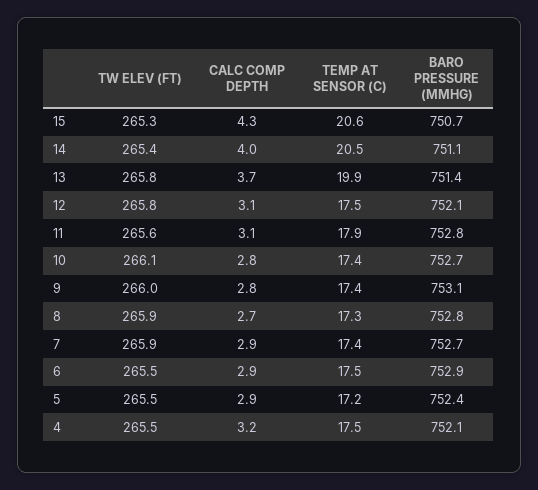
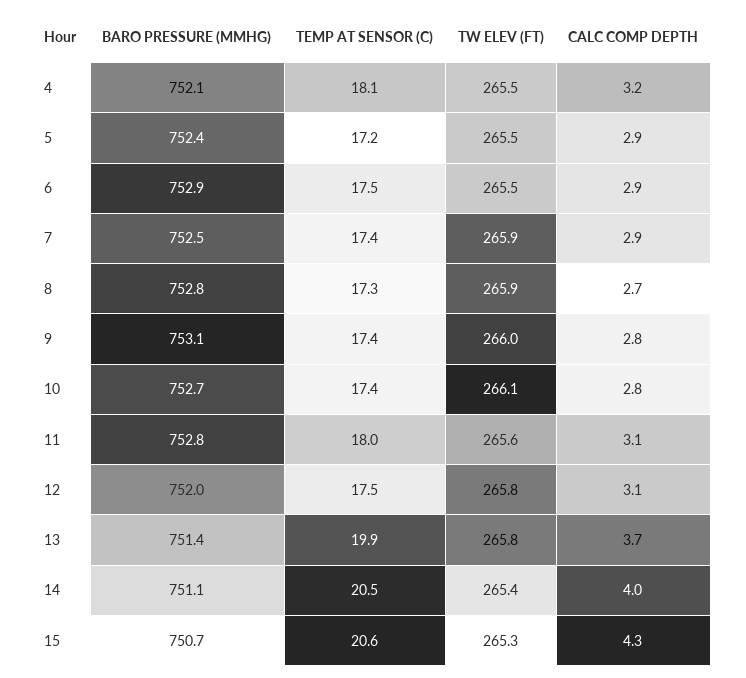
  {
    "TW ELEV (FT)": {
      "15": 265.3,
      "14": 265.4,
      "13": 265.8,
      "12": 265.8,
      "11": 265.6,
      "10": 266.1,
      "9": 266,
      "8": 265.9,
      "7": 265.9,
      "6": 265.5,
      "5": 265.5,
      "4": 265.5
    },
    "CALC COMP DEPTH": {
      "15": 4.3,
      "14": 4,
      "13": 3.7,
      "12": 3.1,
      "11": 3.1,
      "10": 2.8,
      "9": 2.8,
      "8": 2.7,
      "7": 2.9,
      "6": 2.9,
      "5": 2.9,
      "4": 3.2
    },
    "TEMP AT SENSOR (C)": {
      "15": 20.6,
      "14": 20.5,
      "13": 19.9,
      "12": 17.5,
-     "11": 17.9,
+     "11": 18,
      "10": 17.4,
      "9": 17.4,
      "8": 17.3,
      "7": 17.4,
      "6": 17.5,
      "5": 17.2,
-     "4": 17.5
+     "4": 18.1
    },
    "BARO PRESSURE (MMHG)": {
      "15": 750.7,
      "14": 751.1,
      "13": 751.4,
-     "12": 752.1,
+     "12": 752,
      "11": 752.8,
      "10": 752.7,
      "9": 753.1,
      "8": 752.8,
-     "7": 752.7,
+     "7": 752.5,
      "6": 752.9,
      "5": 752.4,
      "4": 752.1
    }
  }

